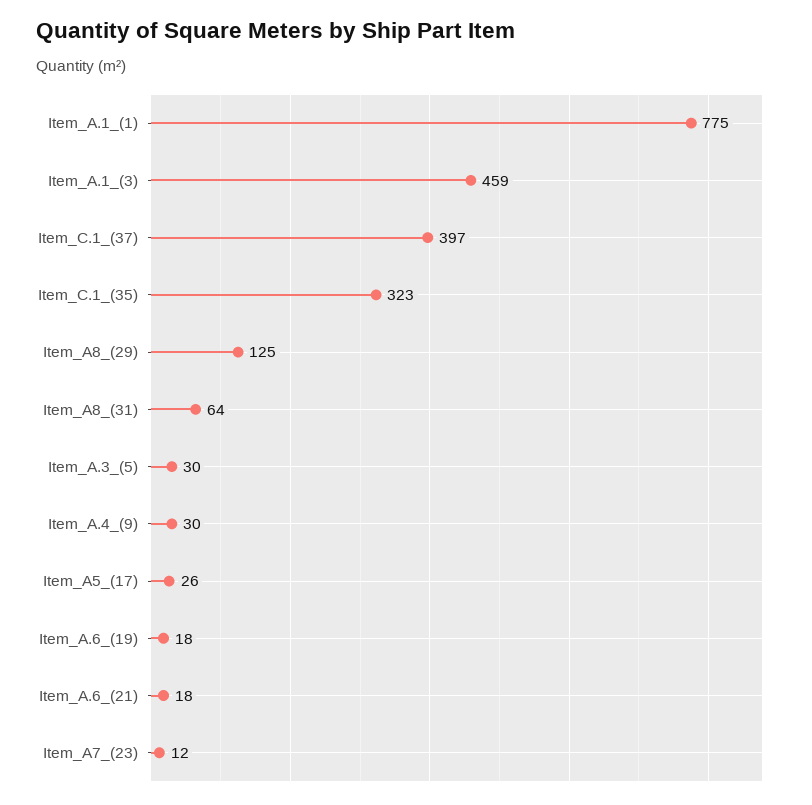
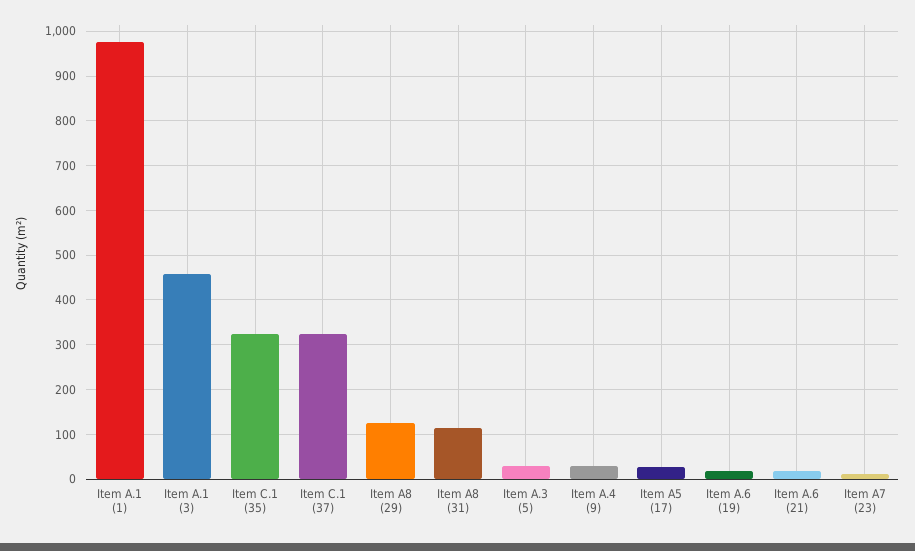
  {
-   "Item_A.1_(1)": 775,
+   "Item_A.1_(1)": 980,
    "Item_A.1_(3)": 459,
-   "Item_C.1_(37)": 397,
+   "Item_C.1_(37)": 320,
    "Item_C.1_(35)": 323,
    "Item_A8_(29)": 125,
-   "Item_A8_(31)": 64,
+   "Item_A8_(31)": 120,
    "Item_A.3_(5)": 30,
    "Item_A.4_(9)": 30,
    "Item_A5_(17)": 26,
    "Item_A.6_(19)": 18,
    "Item_A.6_(21)": 18,
    "Item_A7_(23)": 12
  }

